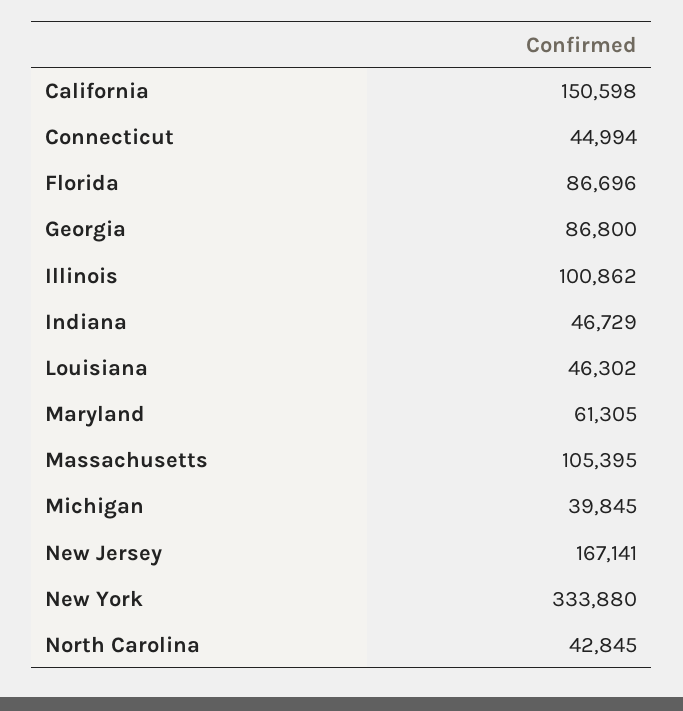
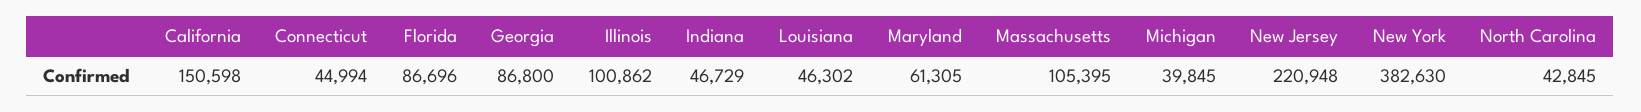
  {
    "California": 150598,
    "Connecticut": 44994,
    "Florida": 86696,
    "Georgia": 86800,
    "Illinois": 100862,
    "Indiana": 46729,
    "Louisiana": 46302,
    "Maryland": 61305,
    "Massachusetts": 105395,
    "Michigan": 39845,
-   "New Jersey": 167141,
+   "New Jersey": 220948,
-   "New York": 333880,
+   "New York": 382630,
    "North Carolina": 42845
  }

